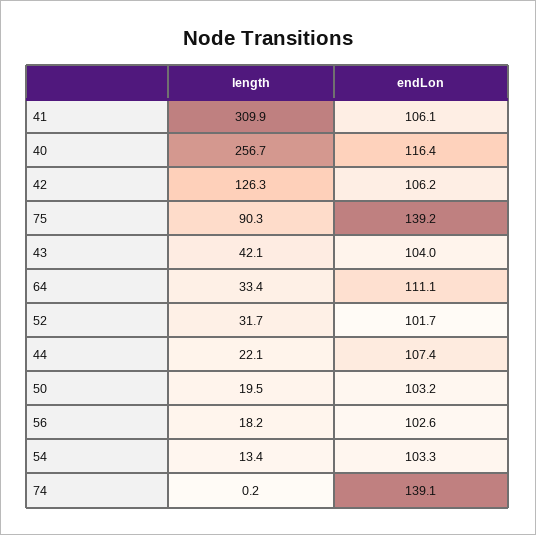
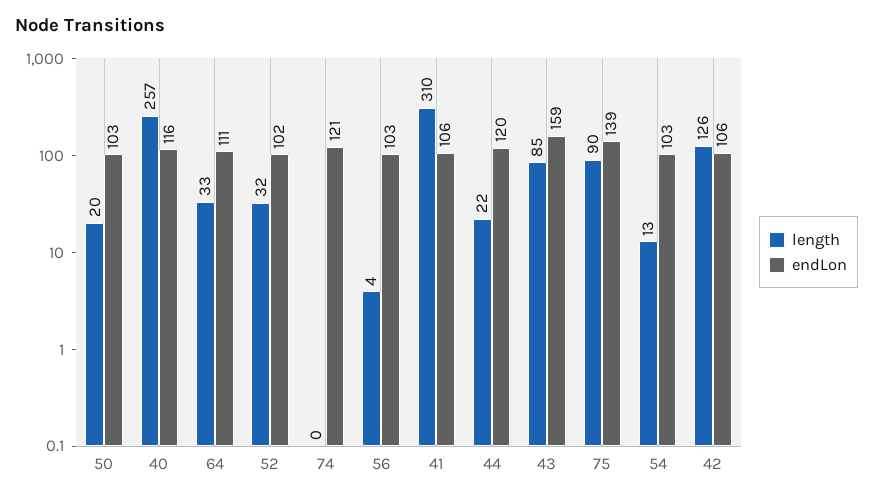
  {
    "length": {
      "41": 309.9,
      "40": 256.7,
      "42": 126.3,
      "75": 90.3,
-     "43": 42.1,
+     "43": 85,
      "64": 33.4,
      "52": 31.7,
      "44": 22.1,
      "50": 19.5,
-     "56": 18.2,
+     "56": 4,
      "54": 13.4,
      "74": 0.2
    },
    "endLon": {
      "41": 106.1,
      "40": 116.4,
      "42": 106.2,
      "75": 139.2,
-     "43": 104,
+     "43": 159,
      "64": 111.1,
      "52": 101.7,
-     "44": 107.4,
+     "44": 120,
      "50": 103.2,
      "56": 102.6,
      "54": 103.3,
-     "74": 139.1
+     "74": 121
    }
  }

